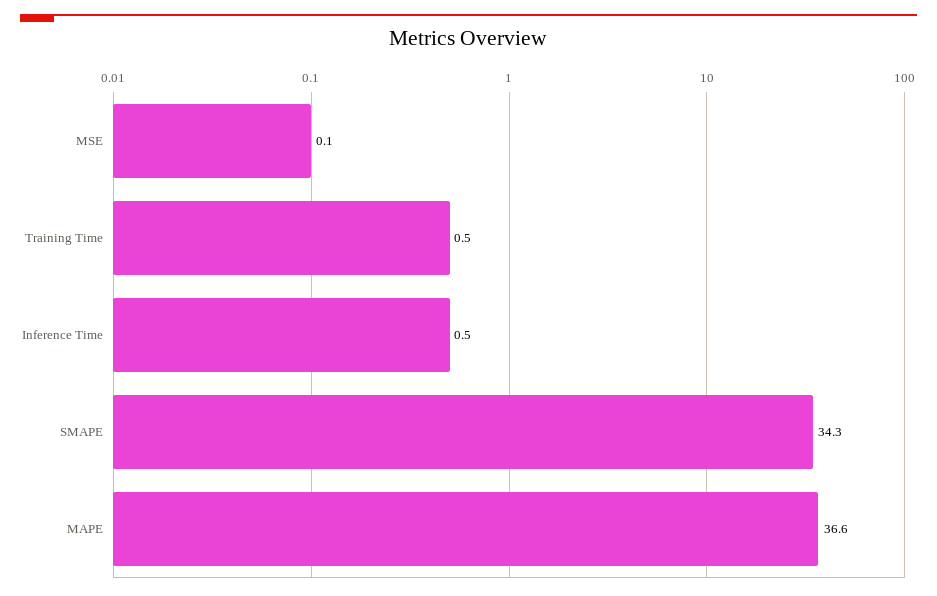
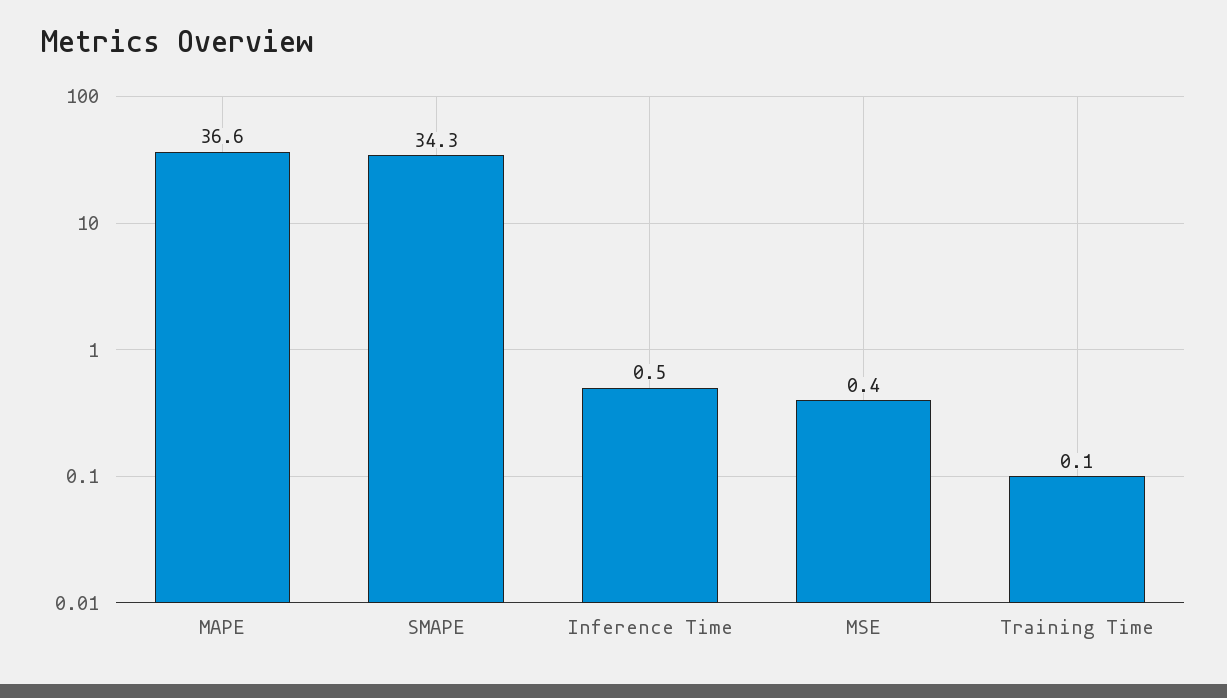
  {
-   "MSE": 0.1,
+   "MSE": 0.4,
-   "Training Time": 0.5,
+   "Training Time": 0.1,
    "Inference Time": 0.5,
    "SMAPE": 34.3,
    "MAPE": 36.6
  }

